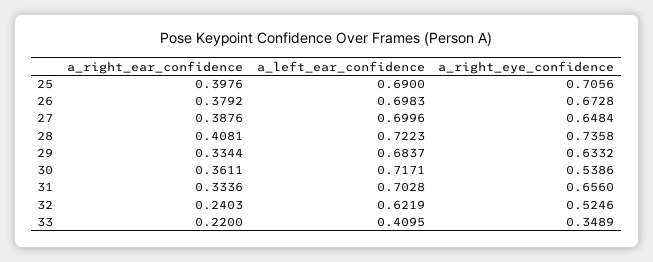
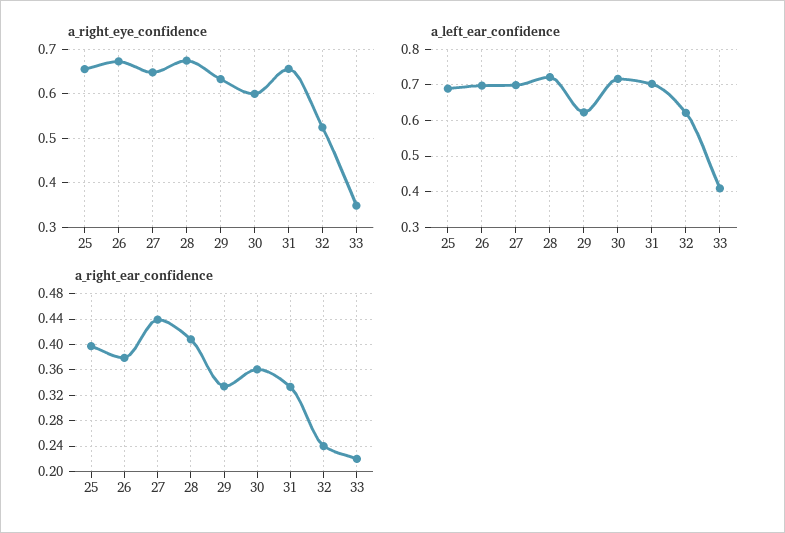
  {
    "a_right_ear_confidence": {
      "25": 0.3976,
      "26": 0.3792,
-     "27": 0.3876,
+     "27": 0.44,
      "28": 0.4081,
      "29": 0.3344,
      "30": 0.3611,
      "31": 0.3336,
      "32": 0.2403,
      "33": 0.22
    },
    "a_left_ear_confidence": {
      "25": 0.69,
      "26": 0.6983,
      "27": 0.6996,
      "28": 0.7223,
-     "29": 0.6837,
+     "29": 0.62,
      "30": 0.7171,
      "31": 0.7028,
      "32": 0.6219,
      "33": 0.4095
    },
    "a_right_eye_confidence": {
-     "25": 0.7056,
+     "25": 0.66,
      "26": 0.6728,
      "27": 0.6484,
-     "28": 0.7358,
+     "28": 0.68,
      "29": 0.6332,
-     "30": 0.5386,
+     "30": 0.6,
      "31": 0.656,
      "32": 0.5246,
      "33": 0.3489
    }
  }

